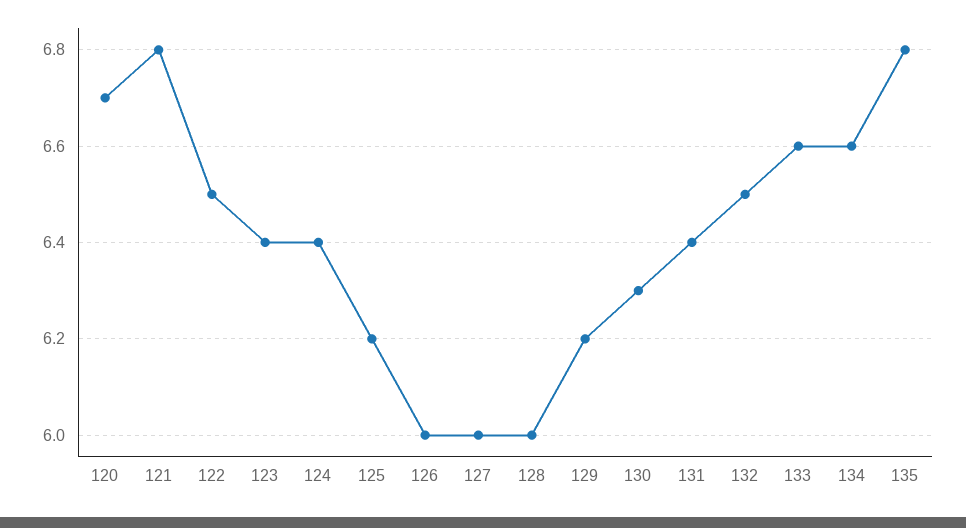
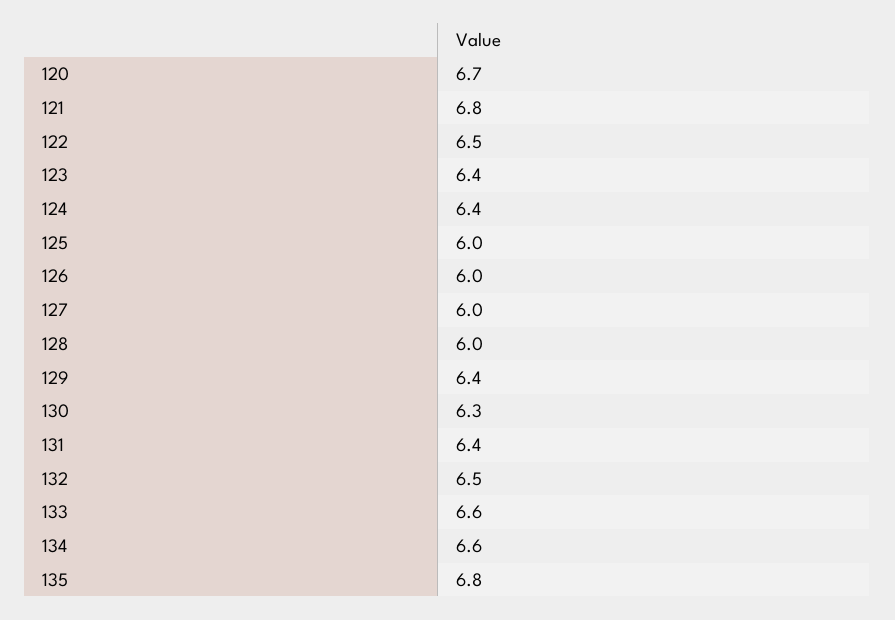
  {
    "120": 6.7,
    "121": 6.8,
    "122": 6.5,
    "123": 6.4,
    "124": 6.4,
-   "125": 6.2,
+   "125": 6,
    "126": 6,
    "127": 6,
    "128": 6,
-   "129": 6.2,
+   "129": 6.4,
    "130": 6.3,
    "131": 6.4,
    "132": 6.5,
    "133": 6.6,
    "134": 6.6,
    "135": 6.8
  }

